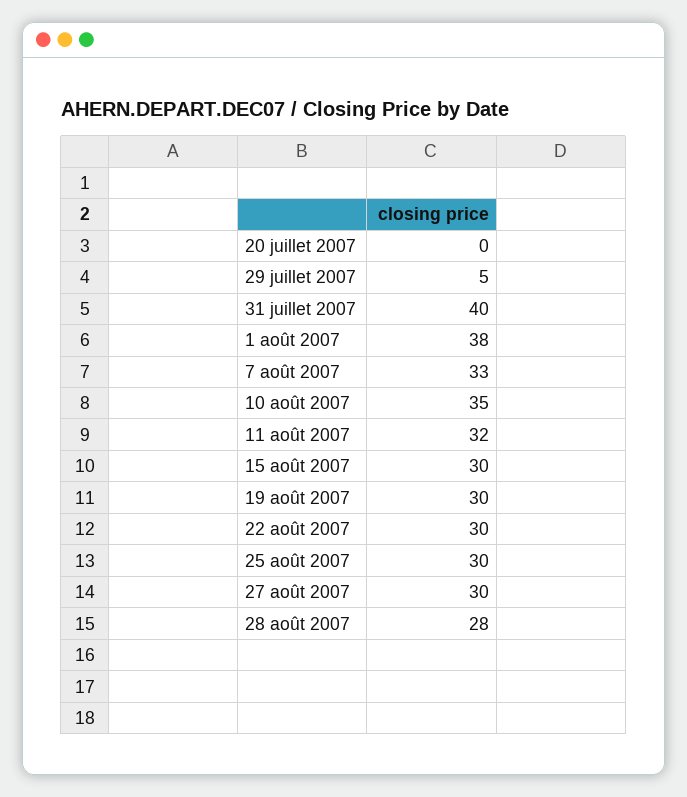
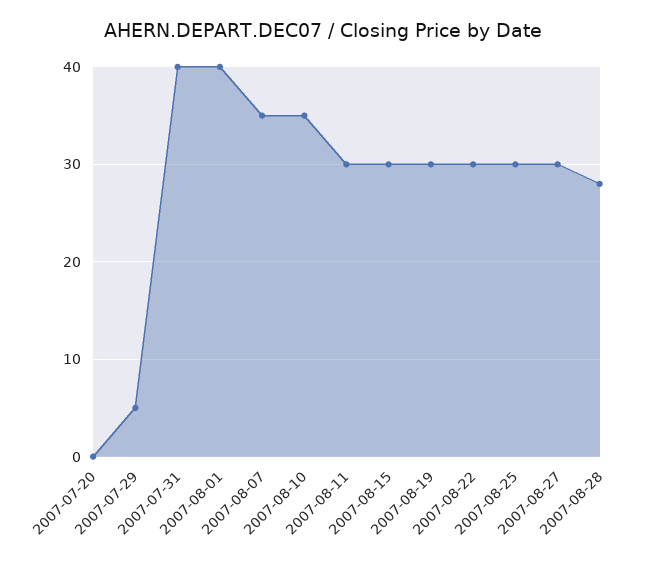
  {
    "20 juillet 2007": 0,
    "29 juillet 2007": 5,
    "31 juillet 2007": 40,
-   "1 août 2007": 38,
+   "1 août 2007": 40,
-   "7 août 2007": 33,
+   "7 août 2007": 35,
    "10 août 2007": 35,
-   "11 août 2007": 32,
+   "11 août 2007": 30,
    "15 août 2007": 30,
    "19 août 2007": 30,
    "22 août 2007": 30,
    "25 août 2007": 30,
    "27 août 2007": 30,
    "28 août 2007": 28
  }

